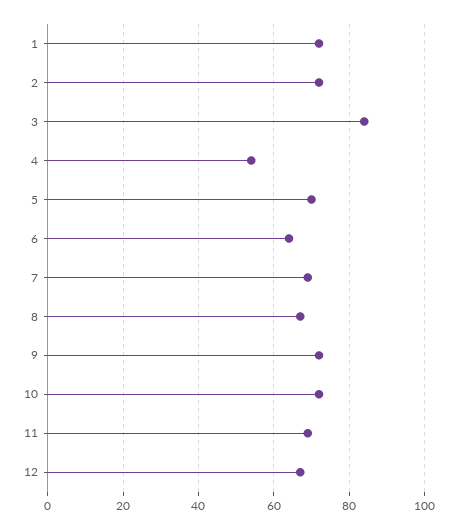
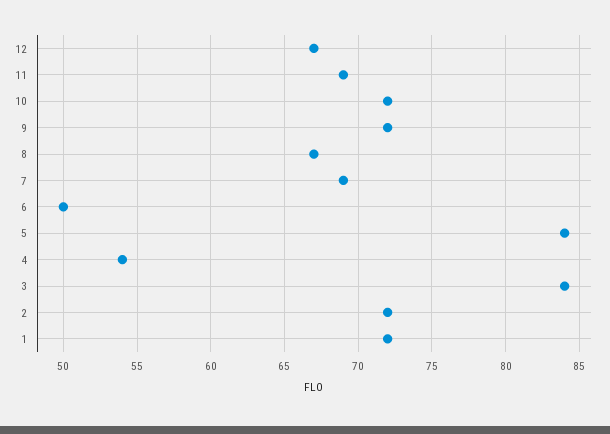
  {
    "1": 72,
    "2": 72,
    "3": 84,
    "4": 54,
-   "5": 70,
+   "5": 84,
-   "6": 65,
+   "6": 50,
    "7": 69,
    "8": 67,
    "9": 72,
    "10": 72,
    "11": 69,
    "12": 67
  }

